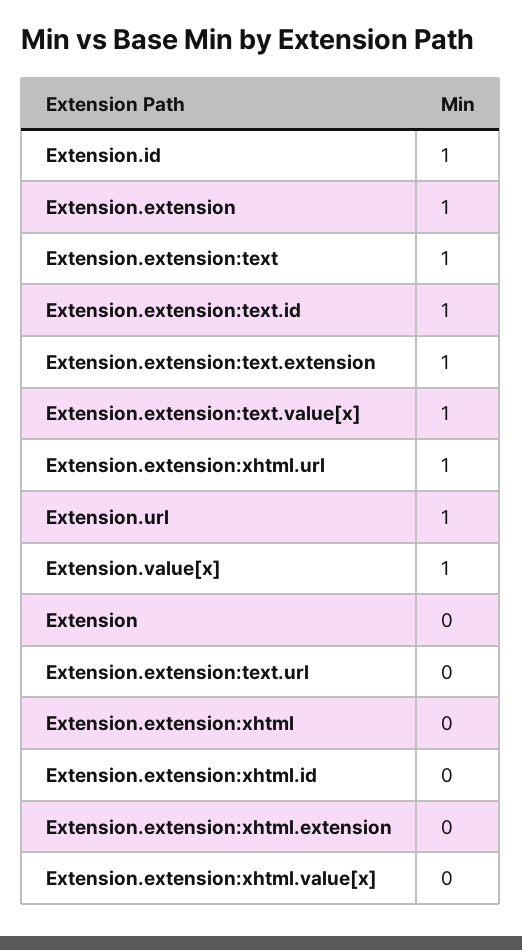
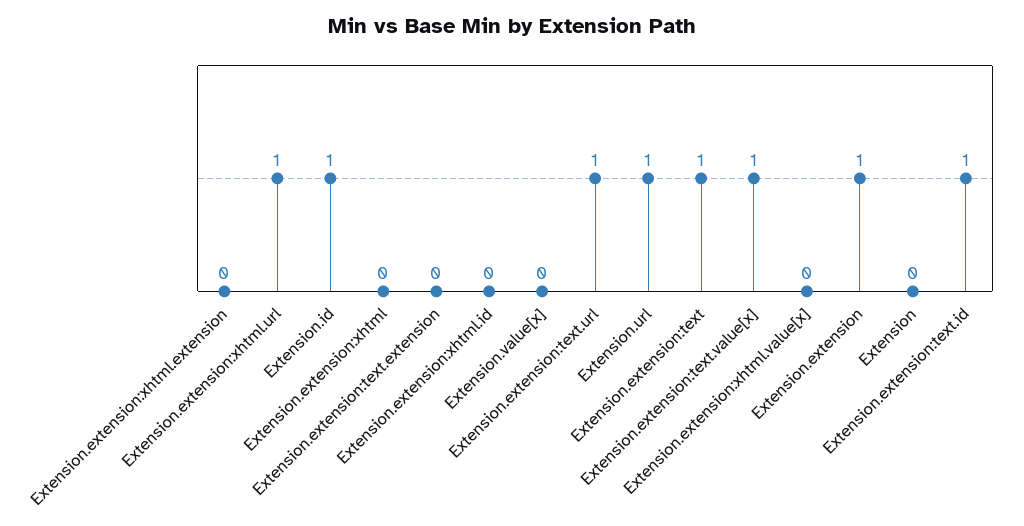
  {
    "Extension.id": 1,
    "Extension.extension": 1,
    "Extension.extension:text": 1,
    "Extension.extension:text.id": 1,
-   "Extension.extension:text.extension": 1,
+   "Extension.extension:text.extension": 0,
    "Extension.extension:text.value[x]": 1,
    "Extension.extension:xhtml.url": 1,
    "Extension.url": 1,
-   "Extension.value[x]": 1,
+   "Extension.value[x]": 0,
    "Extension": 0,
-   "Extension.extension:text.url": 0,
+   "Extension.extension:text.url": 1,
    "Extension.extension:xhtml": 0,
    "Extension.extension:xhtml.id": 0,
    "Extension.extension:xhtml.extension": 0,
    "Extension.extension:xhtml.value[x]": 0
  }

